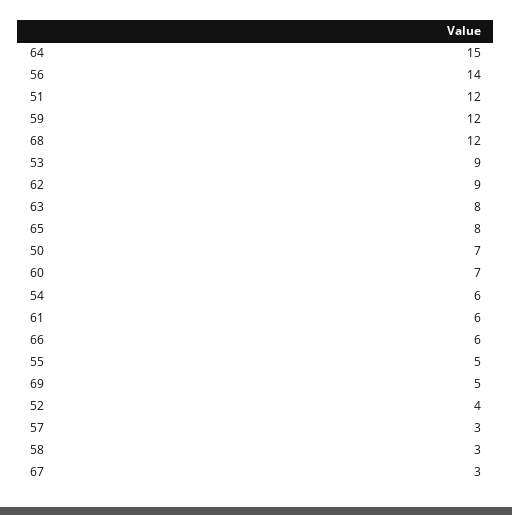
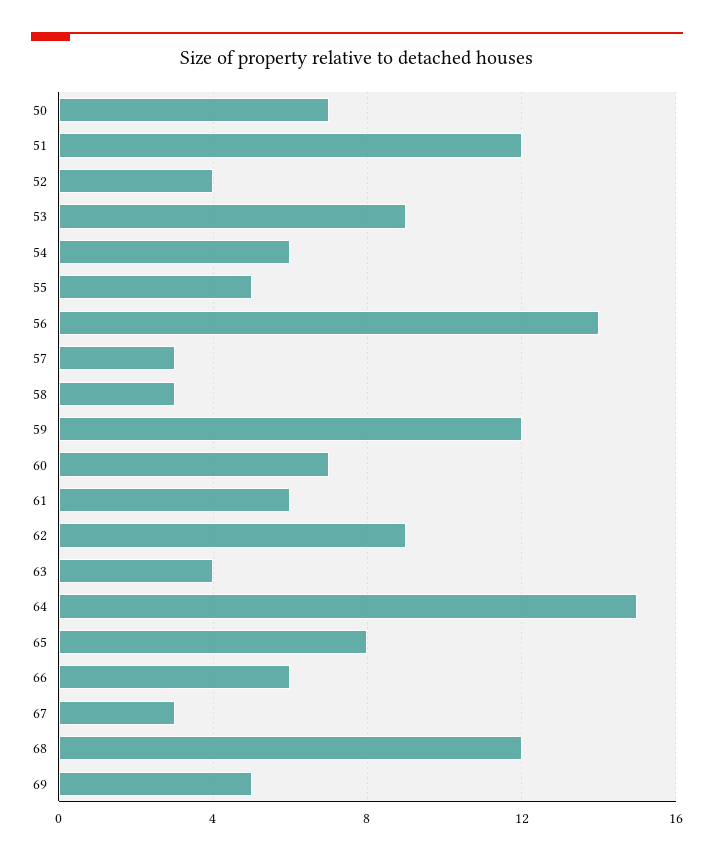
  {
    "64": 15,
    "56": 14,
    "51": 12,
    "59": 12,
    "68": 12,
    "53": 9,
    "62": 9,
-   "63": 8,
+   "63": 4,
    "65": 8,
    "50": 7,
    "60": 7,
    "54": 6,
    "61": 6,
    "66": 6,
    "55": 5,
    "69": 5,
    "52": 4,
    "57": 3,
    "58": 3,
    "67": 3
  }

